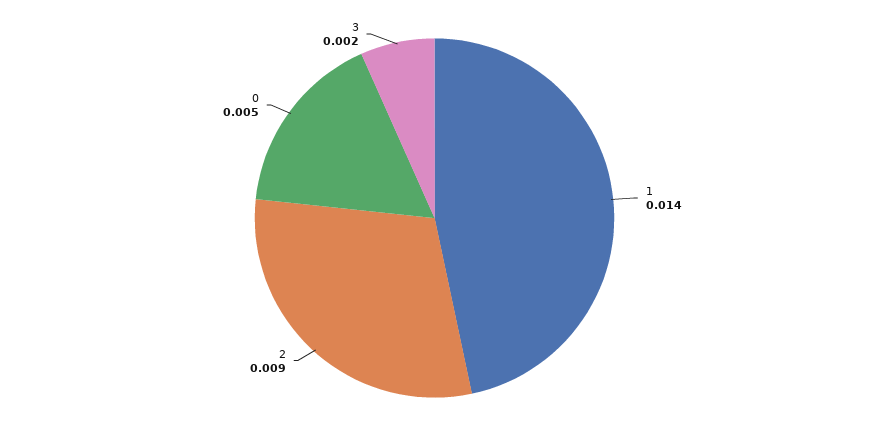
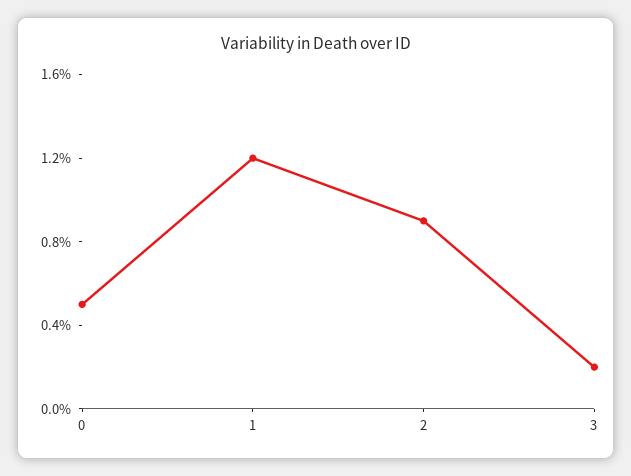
  {
-   "1": 0.014,
+   "1": 0.012,
    "2": 0.009,
    "0": 0.005,
    "3": 0.002
  }

